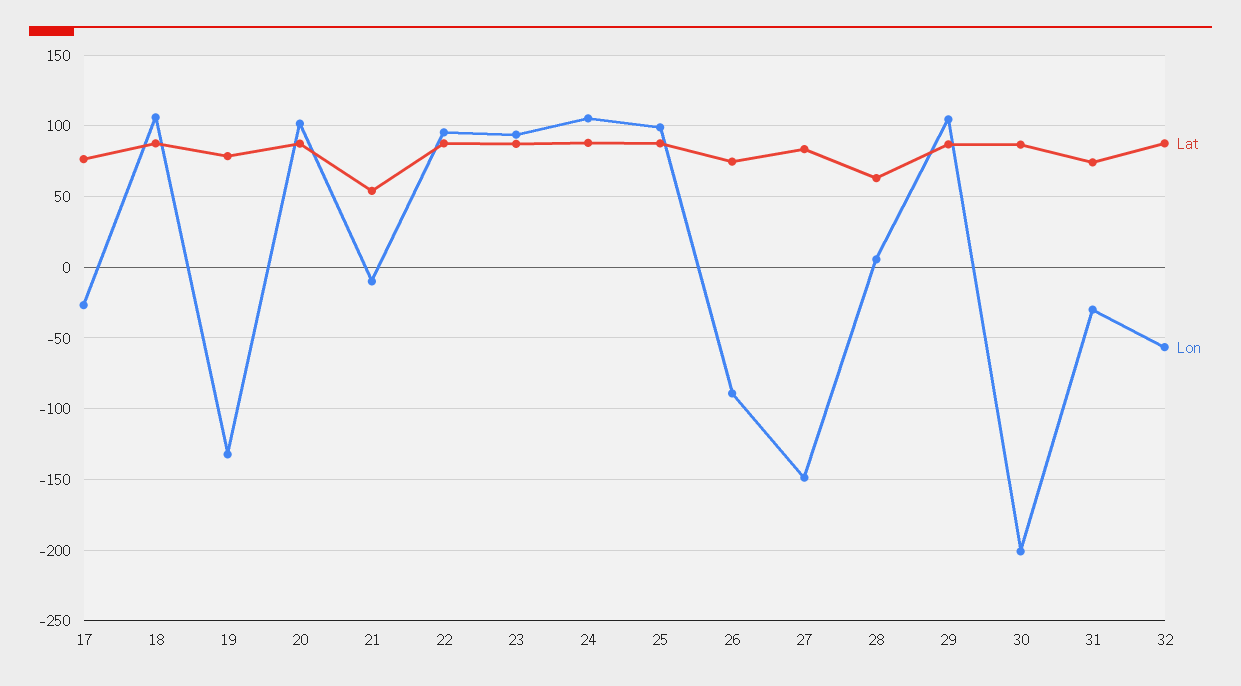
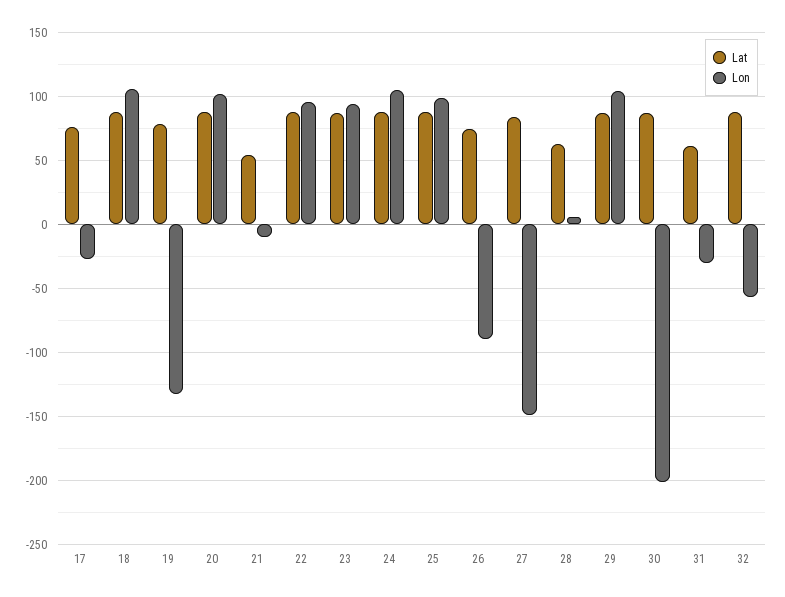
  {
    "Lat": {
      "17": 75,
      "18": 90,
      "19": 80,
      "20": 90,
      "21": 55,
      "22": 90,
      "23": 85,
      "24": 90,
      "25": 90,
      "26": 75,
      "27": 85,
      "28": 65,
      "29": 85,
      "30": 85,
-     "31": 75,
+     "31": 60,
      "32": 90
    },
    "Lon": {
      "17": -25,
      "18": 105,
      "19": -130,
      "20": 100,
      "21": -10,
      "22": 95,
      "23": 95,
      "24": 105,
      "25": 100,
      "26": -90,
      "27": -150,
      "28": 5,
      "29": 105,
      "30": -200,
      "31": -30,
      "32": -55
    }
  }

